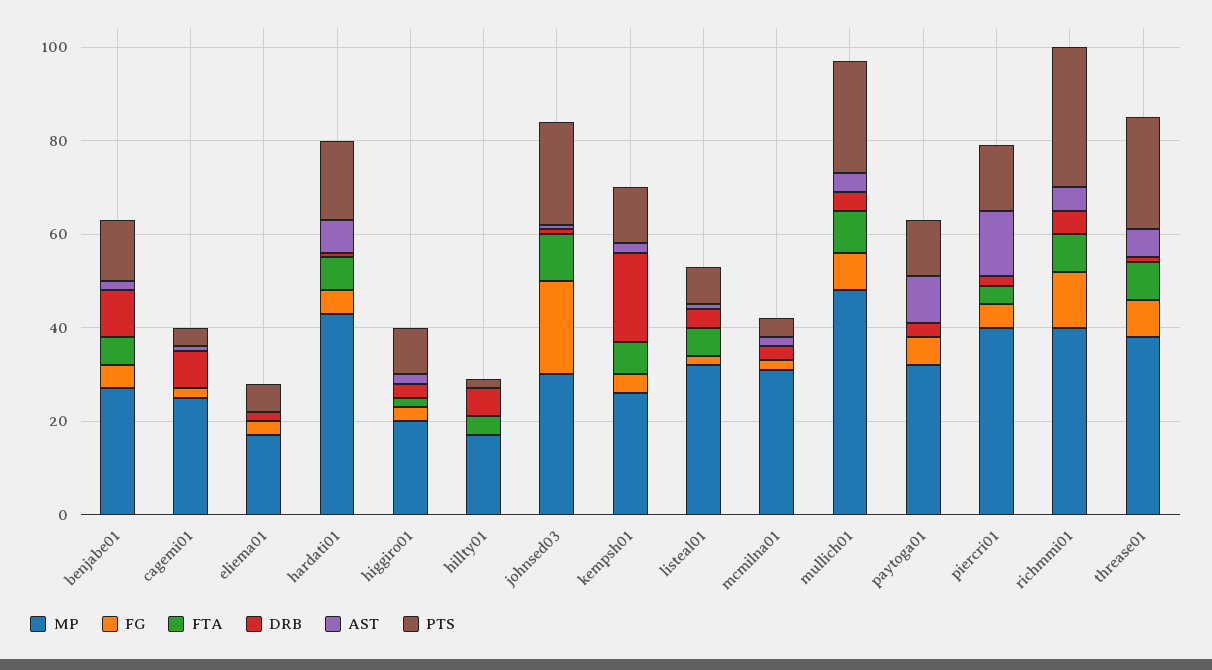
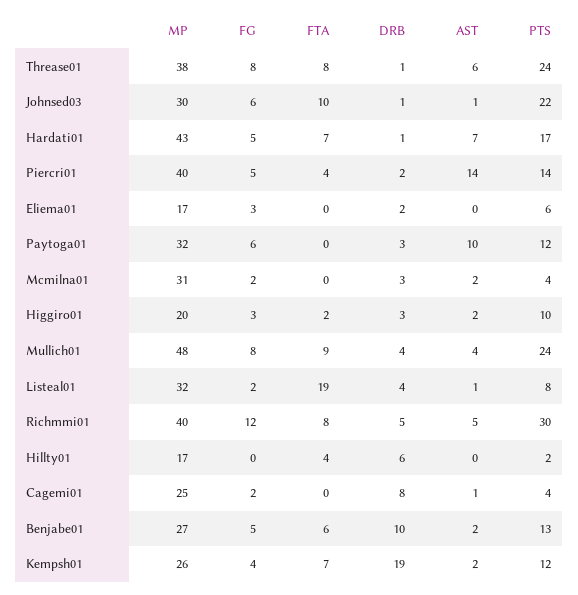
  {
    "MP": {
      "benjabe01": 27,
      "cagemi01": 25,
      "eliema01": 17,
      "hardati01": 43,
      "higgiro01": 20,
      "hillty01": 17,
      "johnsed03": 30,
      "kempsh01": 26,
      "listeal01": 32,
      "mcmilna01": 31,
      "mullich01": 48,
      "paytoga01": 32,
      "piercri01": 40,
      "richmmi01": 40,
      "threase01": 38
    },
    "FG": {
      "benjabe01": 5,
      "cagemi01": 2,
      "eliema01": 3,
      "hardati01": 5,
      "higgiro01": 3,
      "hillty01": 0,
-     "johnsed03": 20,
+     "johnsed03": 6,
      "kempsh01": 4,
      "listeal01": 2,
      "mcmilna01": 2,
      "mullich01": 8,
      "paytoga01": 6,
      "piercri01": 5,
      "richmmi01": 12,
      "threase01": 8
    },
    "FTA": {
      "benjabe01": 6,
      "cagemi01": 0,
      "eliema01": 0,
      "hardati01": 7,
      "higgiro01": 2,
      "hillty01": 4,
      "johnsed03": 10,
      "kempsh01": 7,
-     "listeal01": 5,
+     "listeal01": 19,
      "mcmilna01": 0,
      "mullich01": 9,
      "paytoga01": 0,
      "piercri01": 4,
      "richmmi01": 8,
      "threase01": 8
    },
    "DRB": {
      "benjabe01": 10,
      "cagemi01": 8,
      "eliema01": 2,
      "hardati01": 1,
      "higgiro01": 3,
      "hillty01": 6,
      "johnsed03": 1,
      "kempsh01": 19,
      "listeal01": 4,
      "mcmilna01": 3,
      "mullich01": 4,
      "paytoga01": 3,
      "piercri01": 2,
      "richmmi01": 5,
      "threase01": 1
    },
    "AST": {
      "benjabe01": 2,
      "cagemi01": 1,
      "eliema01": 0,
      "hardati01": 7,
      "higgiro01": 2,
      "hillty01": 0,
      "johnsed03": 1,
      "kempsh01": 2,
      "listeal01": 1,
      "mcmilna01": 2,
      "mullich01": 4,
      "paytoga01": 10,
      "piercri01": 14,
      "richmmi01": 5,
      "threase01": 6
    },
    "PTS": {
      "benjabe01": 13,
      "cagemi01": 4,
      "eliema01": 6,
      "hardati01": 17,
      "higgiro01": 10,
      "hillty01": 2,
      "johnsed03": 22,
      "kempsh01": 12,
      "listeal01": 8,
      "mcmilna01": 4,
      "mullich01": 24,
      "paytoga01": 12,
      "piercri01": 14,
      "richmmi01": 30,
      "threase01": 24
    }
  }

